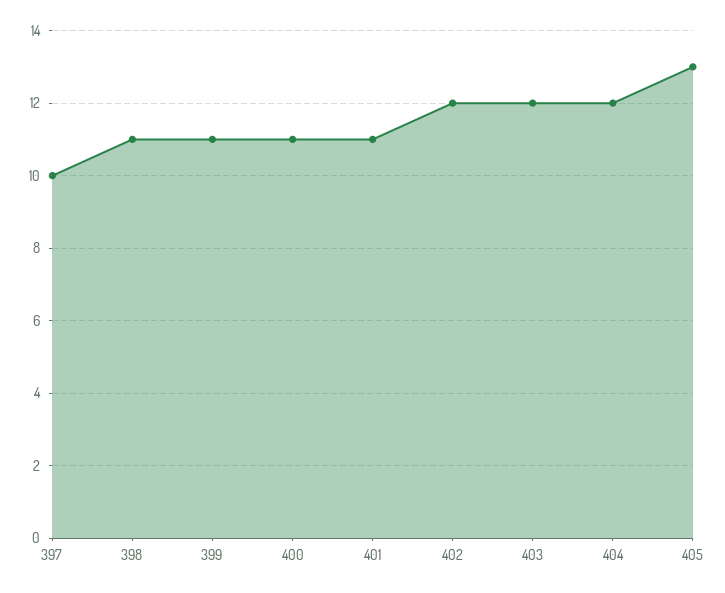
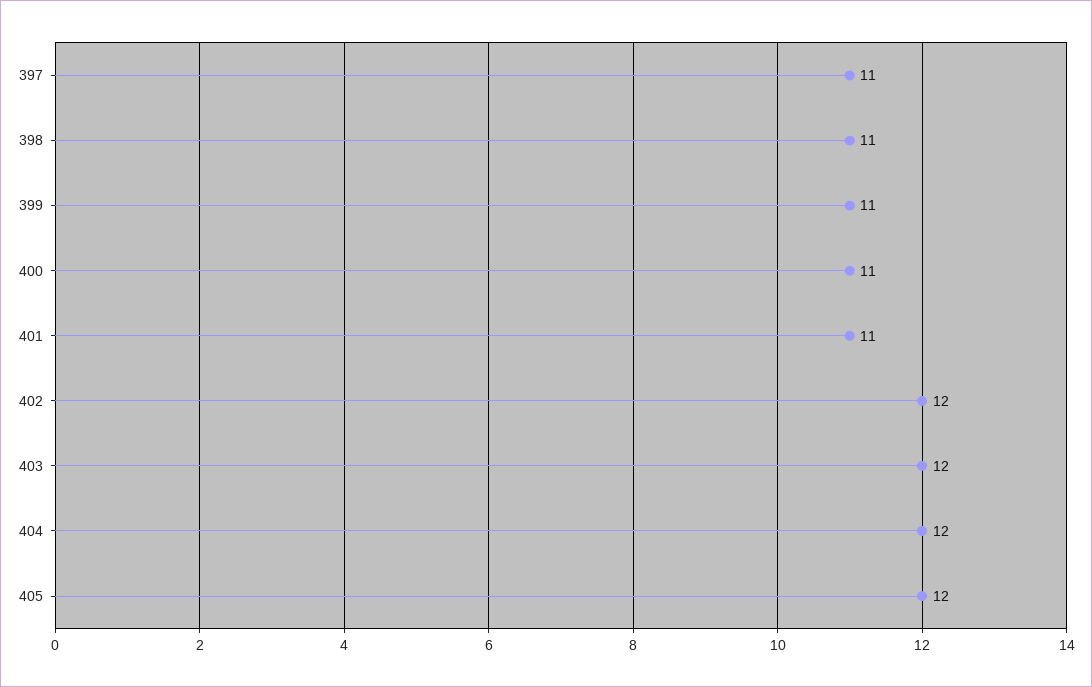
  {
-   "397": 10,
+   "397": 11,
    "398": 11,
    "399": 11,
    "400": 11,
    "401": 11,
    "402": 12,
    "403": 12,
    "404": 12,
-   "405": 13
+   "405": 12
  }

